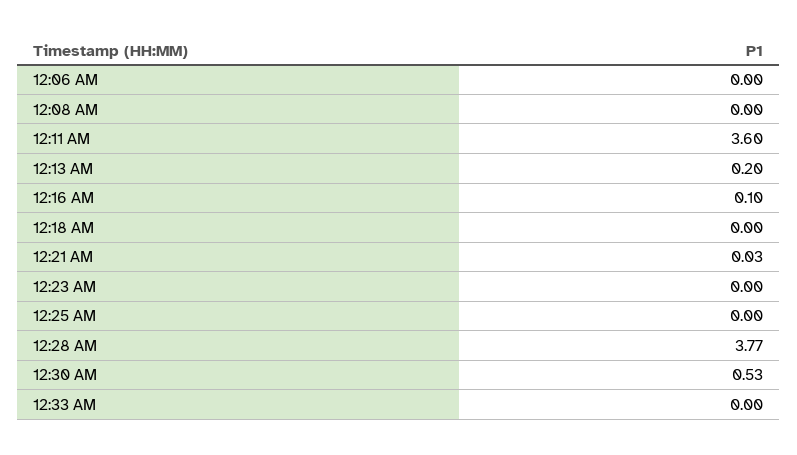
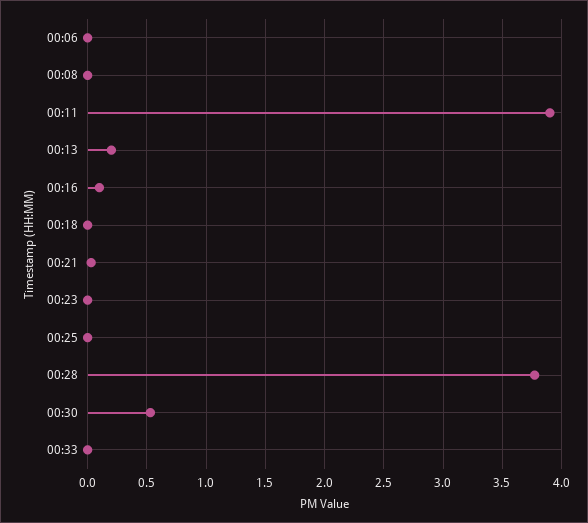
  {
    "12:06 AM": 0,
    "12:08 AM": 0,
-   "12:11 AM": 3.6,
+   "12:11 AM": 3.9,
    "12:13 AM": 0.2,
    "12:16 AM": 0.1,
    "12:18 AM": 0,
    "12:21 AM": 0.03,
    "12:23 AM": 0,
    "12:25 AM": 0,
    "12:28 AM": 3.77,
    "12:30 AM": 0.53,
    "12:33 AM": 0
  }

